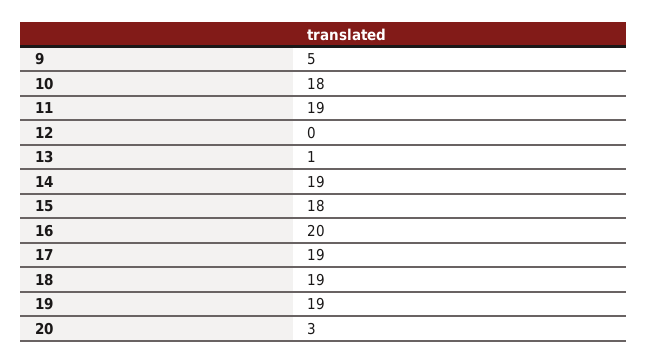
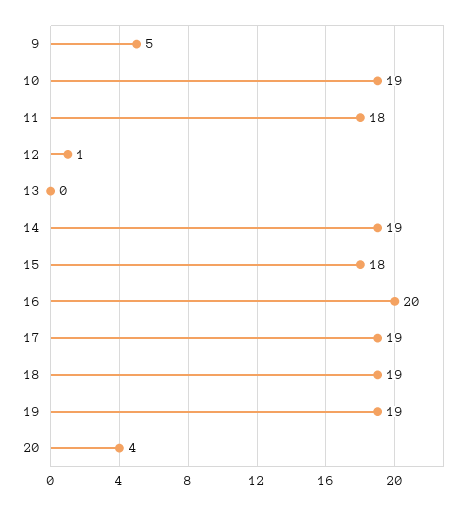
  {
    "9": 5,
-   "10": 18,
+   "10": 19,
-   "11": 19,
+   "11": 18,
-   "12": 0,
+   "12": 1,
-   "13": 1,
+   "13": 0,
    "14": 19,
    "15": 18,
    "16": 20,
    "17": 19,
    "18": 19,
    "19": 19,
-   "20": 3
+   "20": 4
  }

